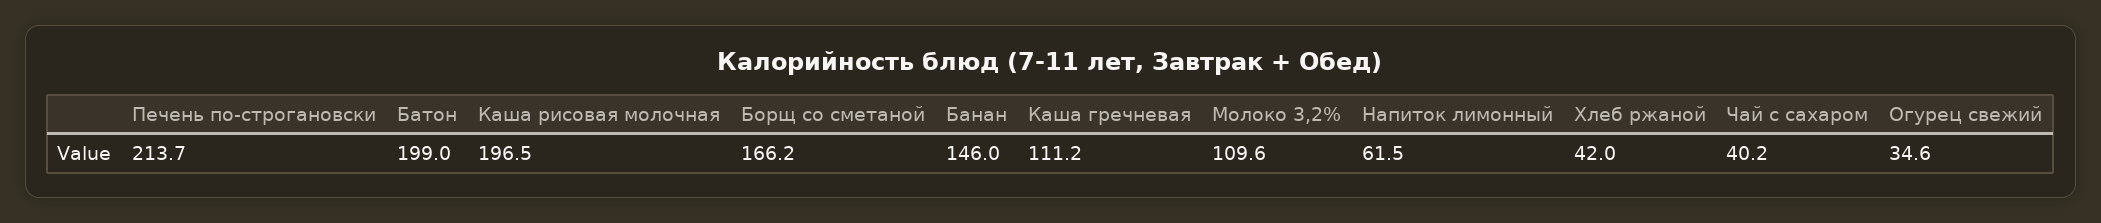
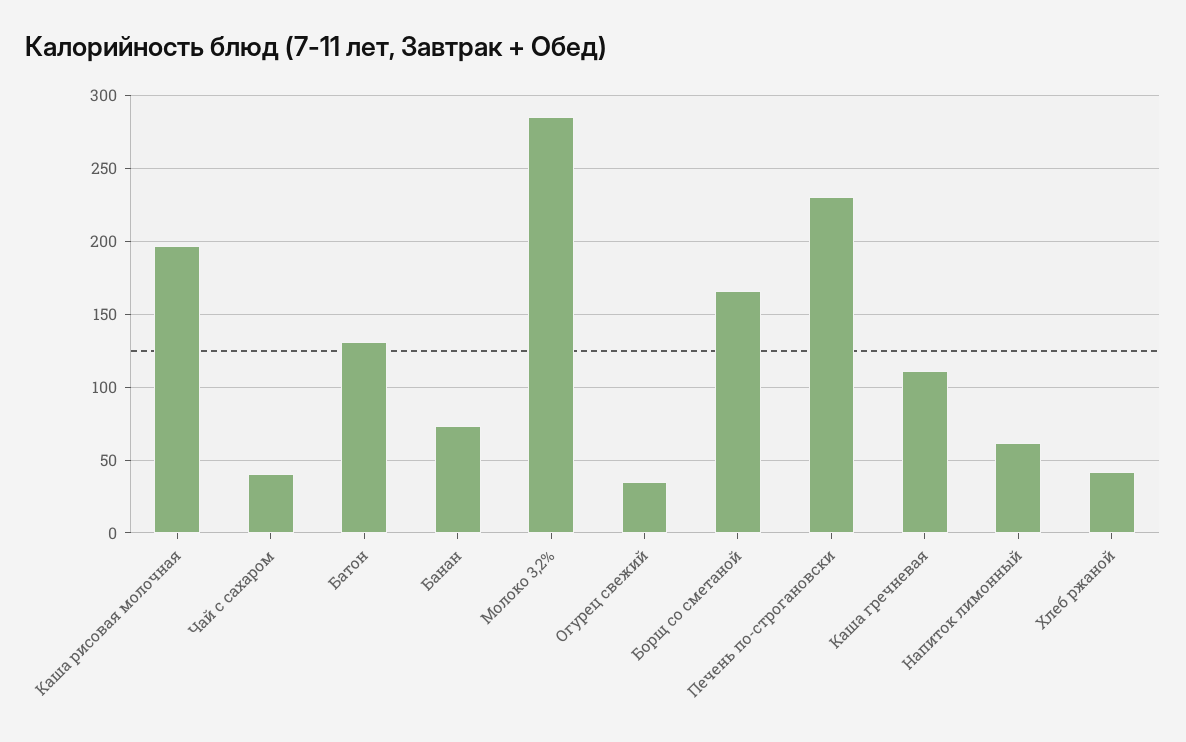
  {
-   "Печень по-строгановски": 213.7,
+   "Печень по-строгановски": 230,
-   "Батон": 199,
+   "Батон": 130,
    "Каша рисовая молочная": 196.5,
    "Борщ со сметаной": 166.2,
-   "Банан": 146,
+   "Банан": 75,
    "Каша гречневая": 111.2,
-   "Молоко 3,2%": 109.6,
+   "Молоко 3,2%": 285,
    "Напиток лимонный": 61.5,
    "Хлеб ржаной": 42,
    "Чай с сахаром": 40.2,
    "Огурец свежий": 34.6
  }

